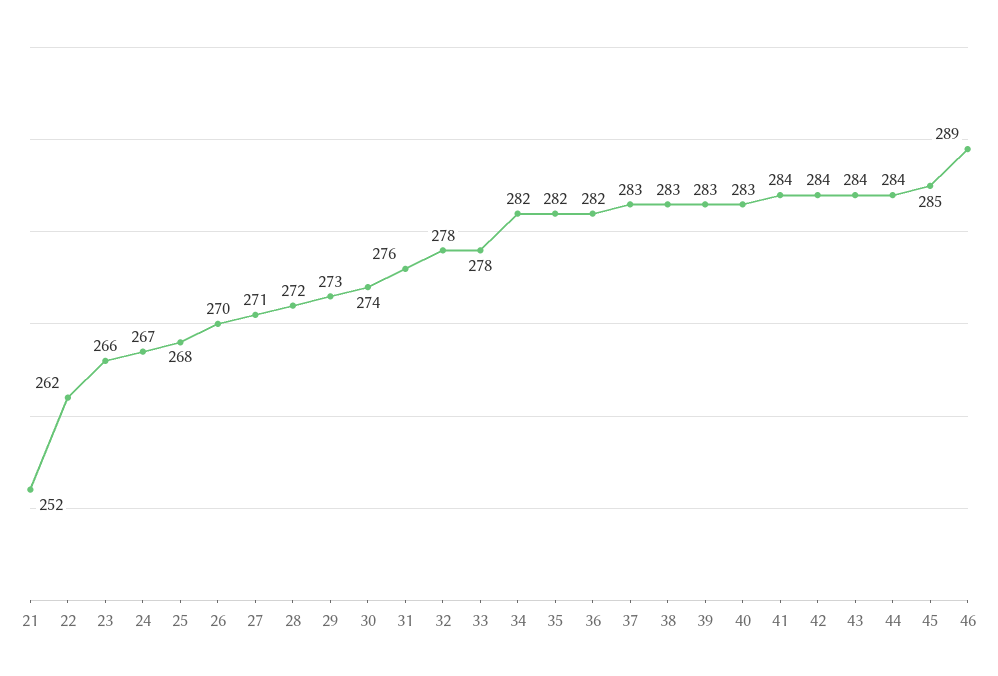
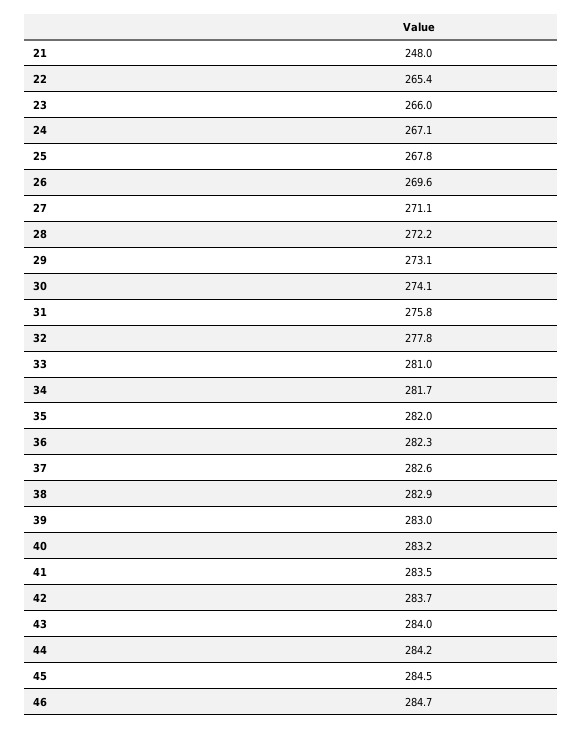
  {
-   "21": 252,
+   "21": 248,
-   "22": 262,
+   "22": 265.4,
    "23": 266,
    "24": 267.1,
    "25": 267.8,
    "26": 269.6,
    "27": 271.1,
    "28": 272.2,
    "29": 273.1,
    "30": 274.1,
    "31": 275.8,
    "32": 277.8,
-   "33": 278,
+   "33": 281,
    "34": 281.7,
    "35": 282,
    "36": 282.3,
    "37": 282.6,
    "38": 282.9,
    "39": 283,
    "40": 283.2,
    "41": 283.5,
    "42": 283.7,
    "43": 284,
    "44": 284.2,
    "45": 284.5,
-   "46": 289
+   "46": 284.7
  }

